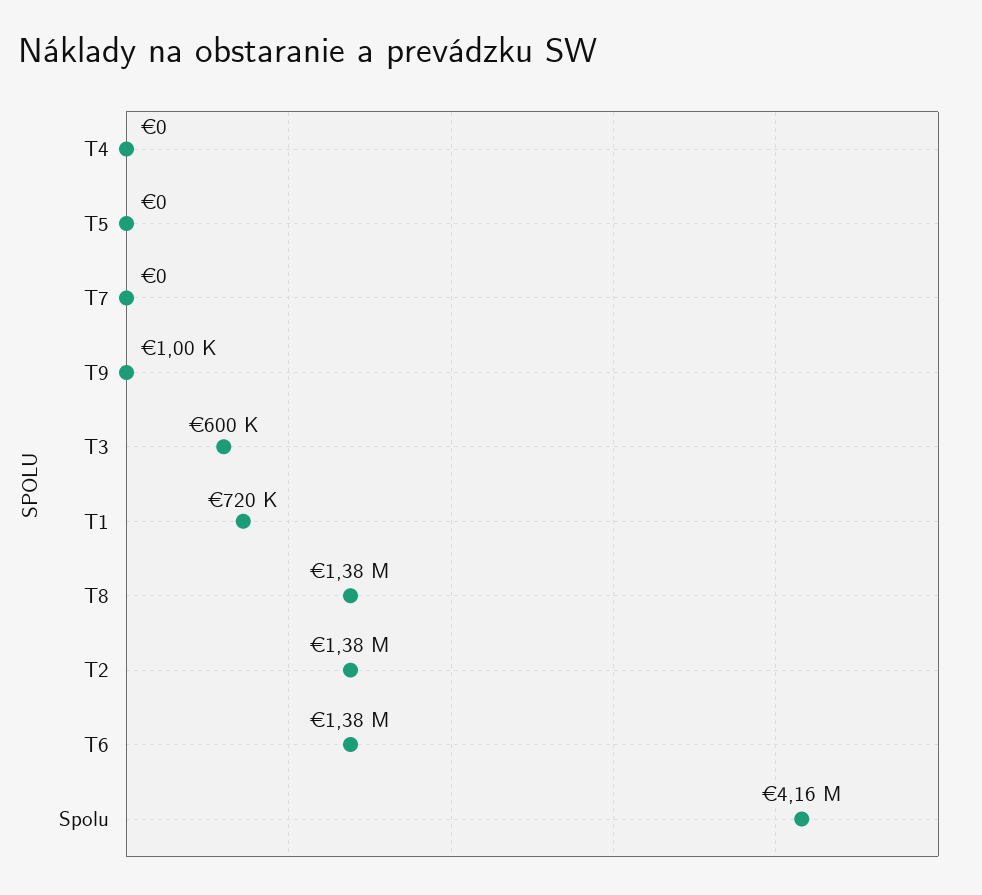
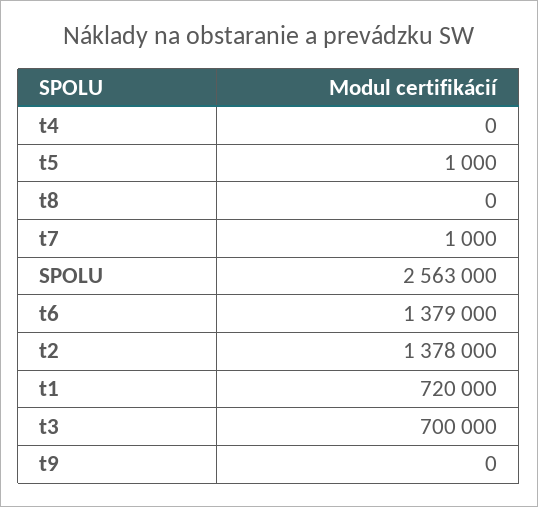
  {
    "T4": 0,
-   "T5": 0,
+   "T5": 1000,
-   "T7": 0,
+   "T7": 1000,
-   "T9": 1000,
+   "T9": 0,
-   "T3": 600000,
+   "T3": 700000,
    "T1": 720000,
-   "T8": 1380000,
+   "T8": 0,
    "T2": 1378000,
    "T6": 1379000,
-   "Spolu": 4160000
+   "Spolu": 2563000
  }

